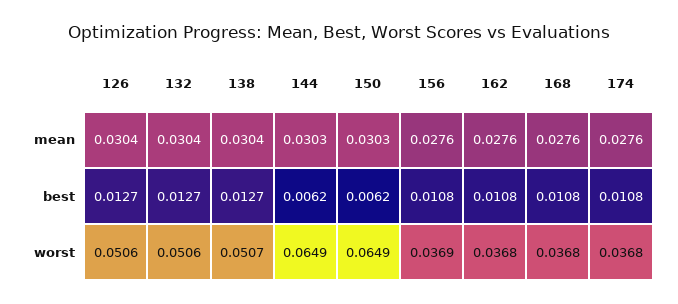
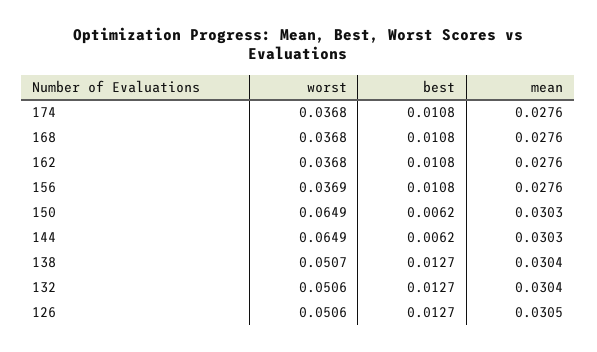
  {
    "126": {
-     "mean": 0.0304,
+     "mean": 0.0305,
      "best": 0.0127,
      "worst": 0.0506
    },
    "132": {
      "mean": 0.0304,
      "best": 0.0127,
      "worst": 0.0506
    },
    "138": {
      "mean": 0.0304,
      "best": 0.0127,
      "worst": 0.0507
    },
    "144": {
      "mean": 0.0303,
      "best": 0.0062,
      "worst": 0.0649
    },
    "150": {
      "mean": 0.0303,
      "best": 0.0062,
      "worst": 0.0649
    },
    "156": {
      "mean": 0.0276,
      "best": 0.0108,
      "worst": 0.0369
    },
    "162": {
      "mean": 0.0276,
      "best": 0.0108,
      "worst": 0.0368
    },
    "168": {
      "mean": 0.0276,
      "best": 0.0108,
      "worst": 0.0368
    },
    "174": {
      "mean": 0.0276,
      "best": 0.0108,
      "worst": 0.0368
    }
  }

